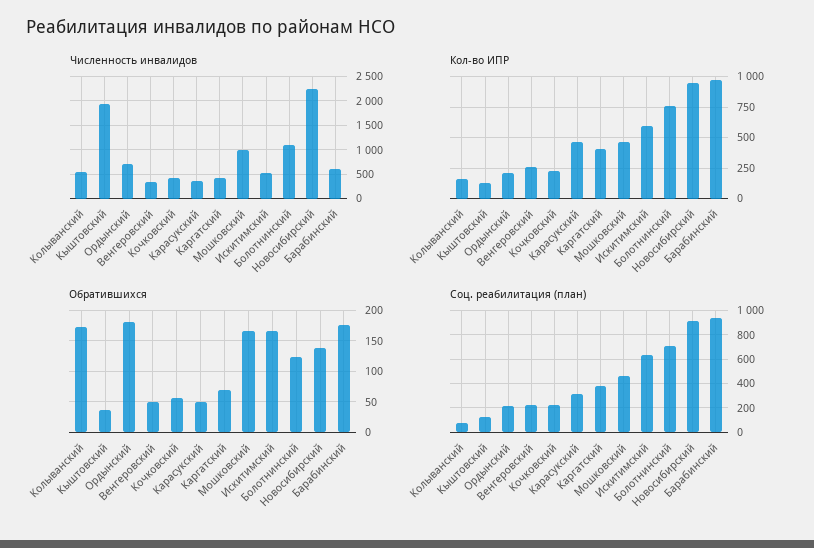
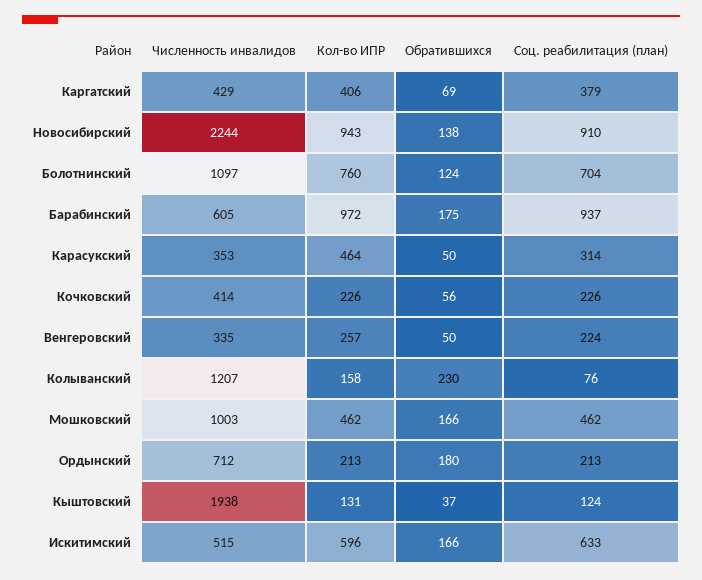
  {
    "Численность инвалидов": {
-     "Колыванский": 500,
+     "Колыванский": 1207,
      "Кыштовский": 1938,
      "Ордынский": 712,
      "Венгеровский": 335,
      "Кочковский": 414,
      "Карасукский": 353,
      "Каргатский": 429,
      "Мошковский": 1003,
      "Искитимский": 515,
      "Болотнинский": 1097,
      "Новосибирский": 2244,
      "Барабинский": 605
    },
    "Кол-во ИПР": {
      "Колыванский": 158,
      "Кыштовский": 131,
      "Ордынский": 213,
      "Венгеровский": 257,
      "Кочковский": 226,
      "Карасукский": 464,
      "Каргатский": 406,
      "Мошковский": 462,
      "Искитимский": 596,
      "Болотнинский": 760,
      "Новосибирский": 943,
      "Барабинский": 972
    },
    "Обратившихся": {
-     "Колыванский": 170,
+     "Колыванский": 230,
      "Кыштовский": 37,
      "Ордынский": 180,
      "Венгеровский": 50,
      "Кочковский": 56,
      "Карасукский": 50,
      "Каргатский": 69,
      "Мошковский": 166,
      "Искитимский": 166,
      "Болотнинский": 124,
      "Новосибирский": 138,
      "Барабинский": 175
    },
    "Соц. реабилитация (план)": {
      "Колыванский": 76,
      "Кыштовский": 124,
      "Ордынский": 213,
      "Венгеровский": 224,
      "Кочковский": 226,
      "Карасукский": 314,
      "Каргатский": 379,
      "Мошковский": 462,
      "Искитимский": 633,
      "Болотнинский": 704,
      "Новосибирский": 910,
      "Барабинский": 937
    }
  }

